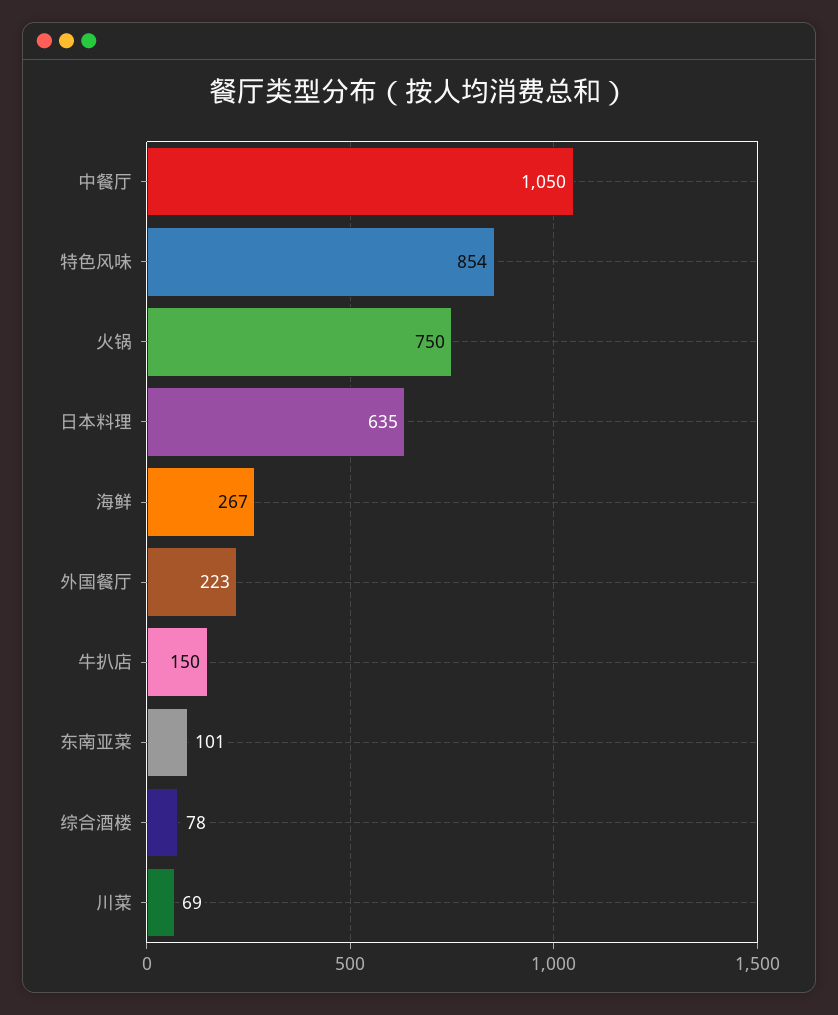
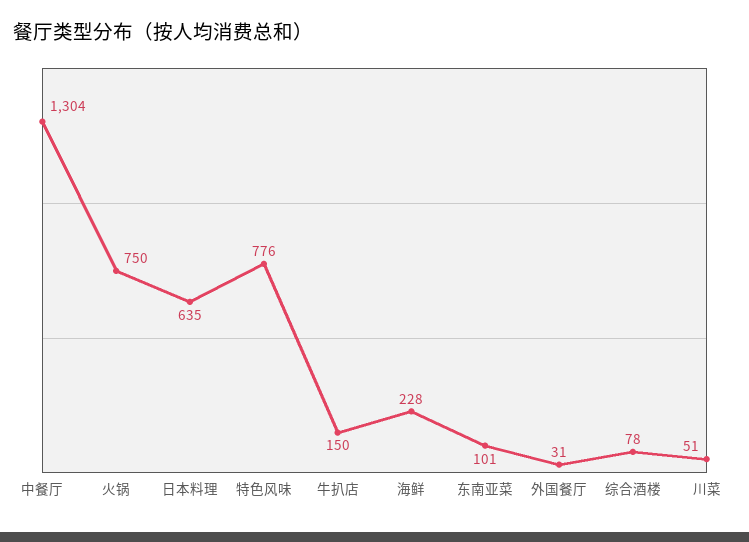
  {
-   "中餐厅": 1050,
+   "中餐厅": 1304,
-   "特色风味": 854,
+   "特色风味": 776,
    "火锅": 750,
    "日本料理": 635,
-   "海鲜": 267,
+   "海鲜": 228,
-   "外国餐厅": 223,
+   "外国餐厅": 31,
    "牛扒店": 150,
    "东南亚菜": 101,
    "综合酒楼": 78,
-   "川菜": 69
+   "川菜": 51
  }

